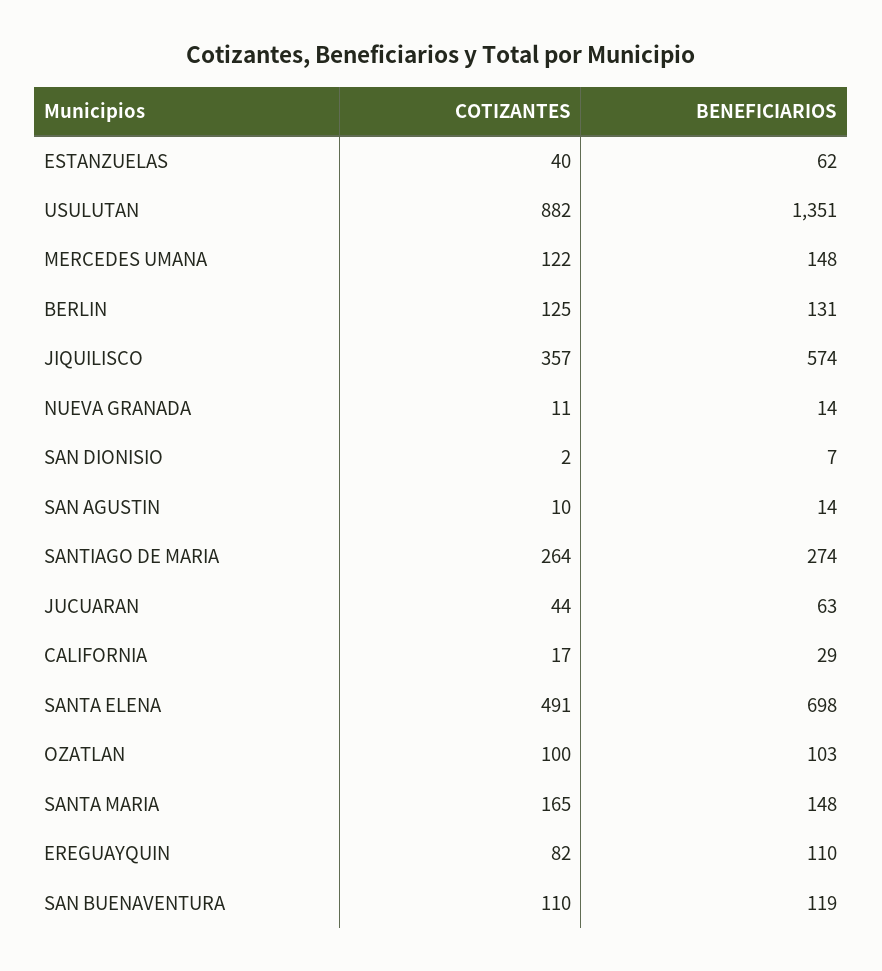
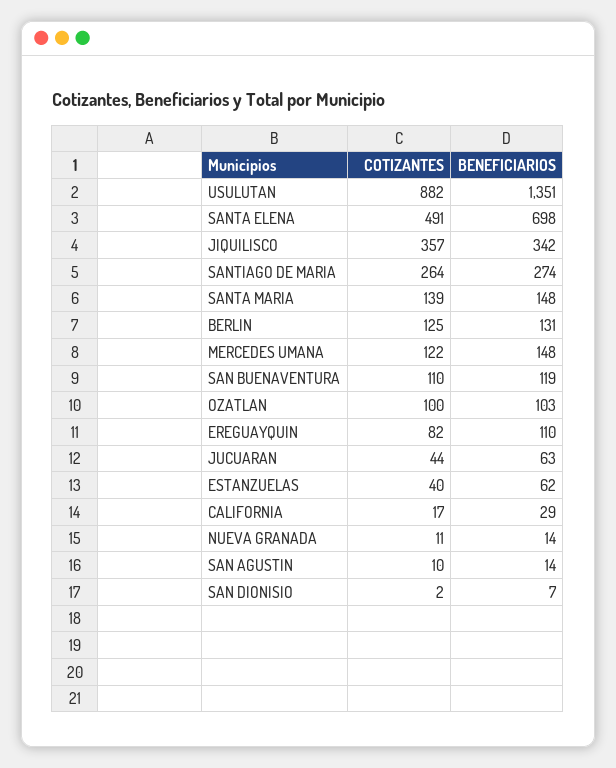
  {
    "COTIZANTES": {
      "ESTANZUELAS": 40,
      "USULUTAN": 882,
      "MERCEDES UMANA": 122,
      "BERLIN": 125,
      "JIQUILISCO": 357,
      "NUEVA GRANADA": 11,
      "SAN DIONISIO": 2,
      "SAN AGUSTIN": 10,
      "SANTIAGO DE MARIA": 264,
      "JUCUARAN": 44,
      "CALIFORNIA": 17,
      "SANTA ELENA": 491,
      "OZATLAN": 100,
-     "SANTA MARIA": 165,
+     "SANTA MARIA": 139,
      "EREGUAYQUIN": 82,
      "SAN BUENAVENTURA": 110
    },
    "BENEFICIARIOS": {
      "ESTANZUELAS": 62,
      "USULUTAN": 1351,
      "MERCEDES UMANA": 148,
      "BERLIN": 131,
-     "JIQUILISCO": 574,
+     "JIQUILISCO": 342,
      "NUEVA GRANADA": 14,
      "SAN DIONISIO": 7,
      "SAN AGUSTIN": 14,
      "SANTIAGO DE MARIA": 274,
      "JUCUARAN": 63,
      "CALIFORNIA": 29,
      "SANTA ELENA": 698,
      "OZATLAN": 103,
      "SANTA MARIA": 148,
      "EREGUAYQUIN": 110,
      "SAN BUENAVENTURA": 119
    }
  }

